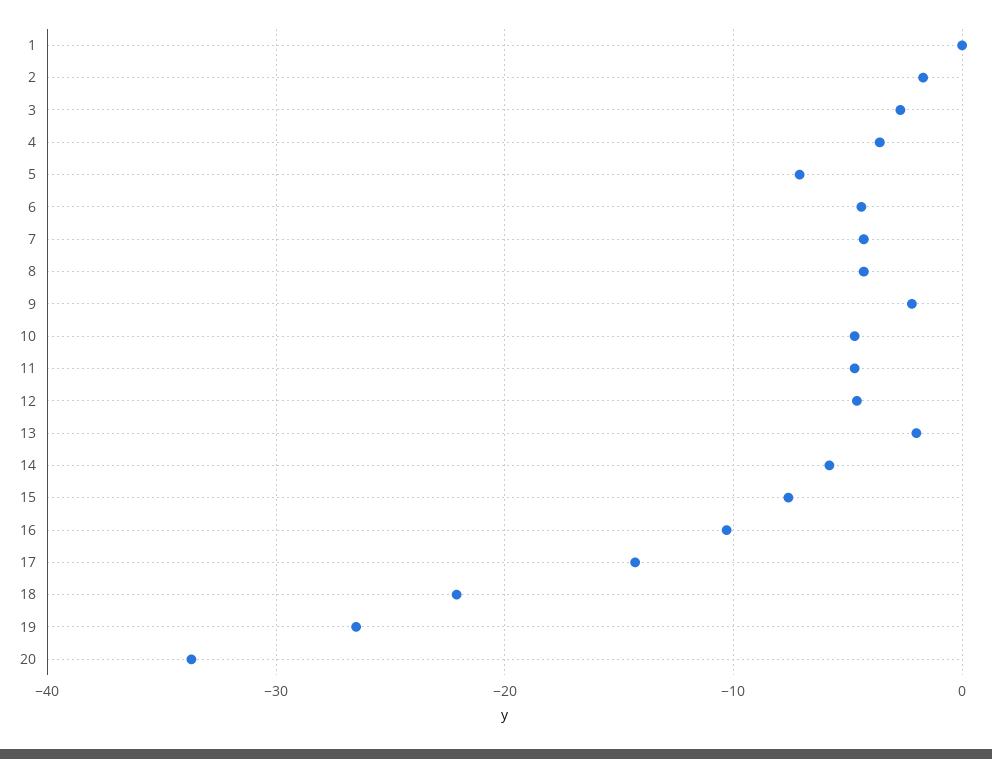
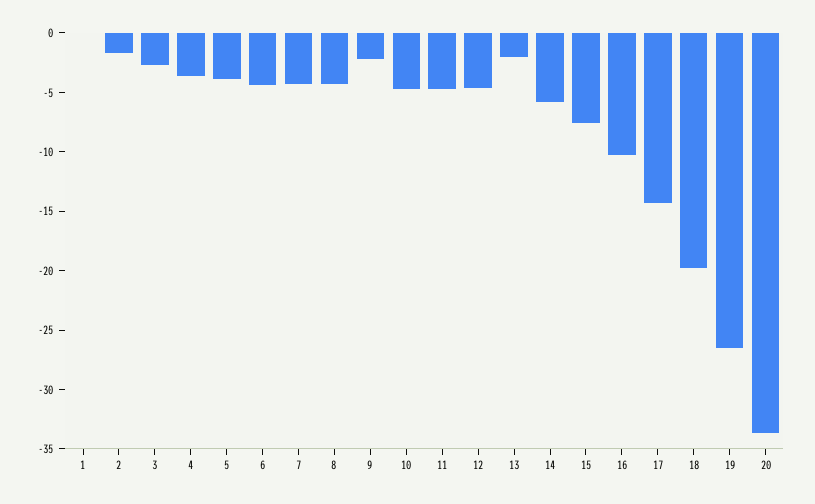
  {
    "1": 0,
    "2": -2,
    "3": -3,
    "4": -4,
-   "5": -7,
+   "5": -4,
    "6": -4,
    "7": -4,
    "8": -4,
    "9": -2,
    "10": -5,
    "11": -5,
    "12": -5,
    "13": -2,
    "14": -6,
    "15": -8,
    "16": -10,
    "17": -14,
-   "18": -22,
+   "18": -20,
    "19": -27,
    "20": -34
  }

